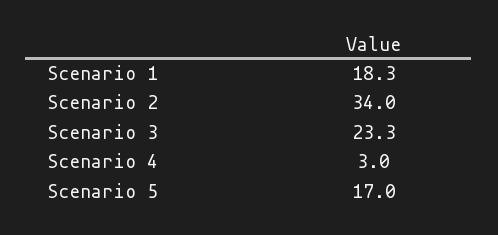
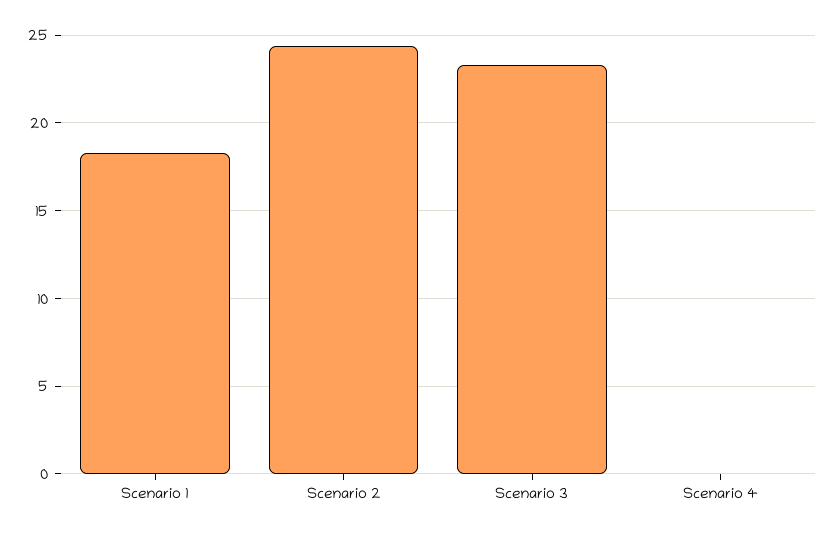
  {
    "Scenario 1": 18.3,
-   "Scenario 2": 34,
+   "Scenario 2": 24.5,
    "Scenario 3": 23.3,
-   "Scenario 4": 3,
+   "Scenario 4": 0
-   "Scenario 5": 17
  }

